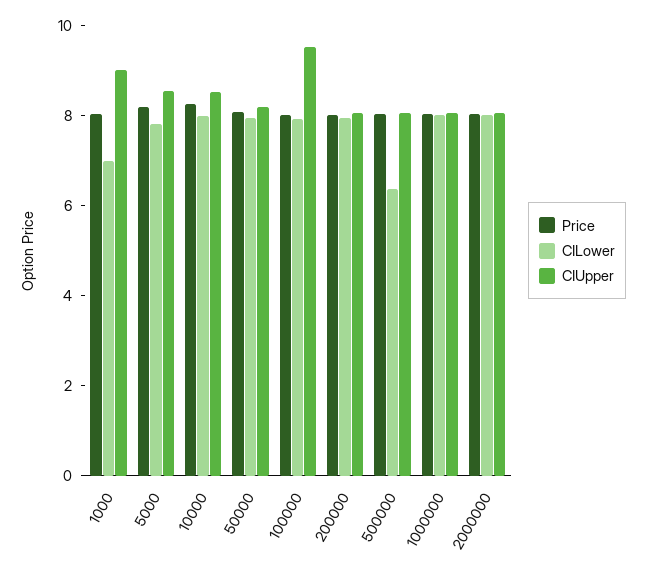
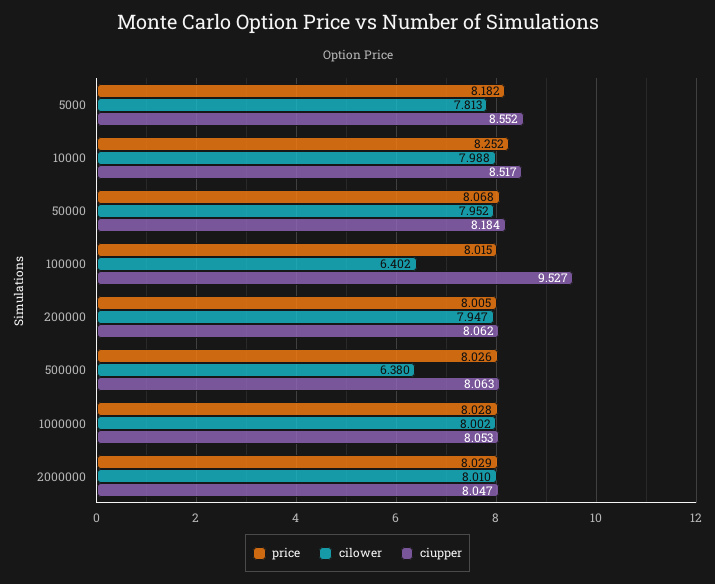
  {
    "Price": {
-     "1000": 8,
      "5000": 8.182,
      "10000": 8.252,
      "50000": 8.068,
      "100000": 8.015,
      "200000": 8.005,
      "500000": 8.026,
      "1000000": 8.028,
      "2000000": 8.029
    },
    "CILower": {
-     "1000": 7,
      "5000": 7.813,
      "10000": 7.988,
      "50000": 7.952,
-     "100000": 8,
+     "100000": 6.402,
      "200000": 7.947,
      "500000": 6.38,
      "1000000": 8.002,
      "2000000": 8.01
    },
    "CIUpper": {
-     "1000": 9,
      "5000": 8.552,
      "10000": 8.517,
      "50000": 8.184,
      "100000": 9.527,
      "200000": 8.062,
      "500000": 8.063,
      "1000000": 8.053,
      "2000000": 8.047
    }
  }

